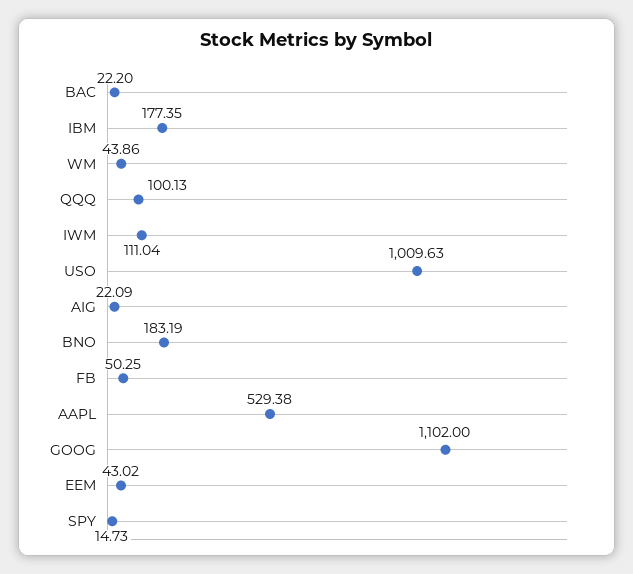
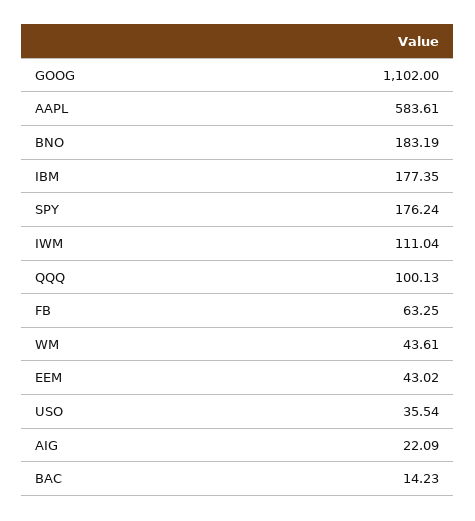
  {
-   "BAC": 22.2,
+   "BAC": 14.23,
    "IBM": 177.35,
-   "WM": 43.86,
+   "WM": 43.61,
    "QQQ": 100.13,
    "IWM": 111.04,
-   "USO": 1009.63,
+   "USO": 35.54,
    "AIG": 22.09,
    "BNO": 183.19,
-   "FB": 50.25,
+   "FB": 63.25,
-   "AAPL": 529.38,
+   "AAPL": 583.61,
    "GOOG": 1102,
    "EEM": 43.02,
-   "SPY": 14.73
+   "SPY": 176.24
  }

